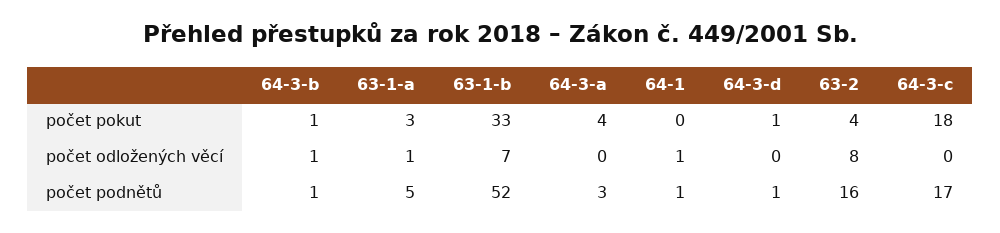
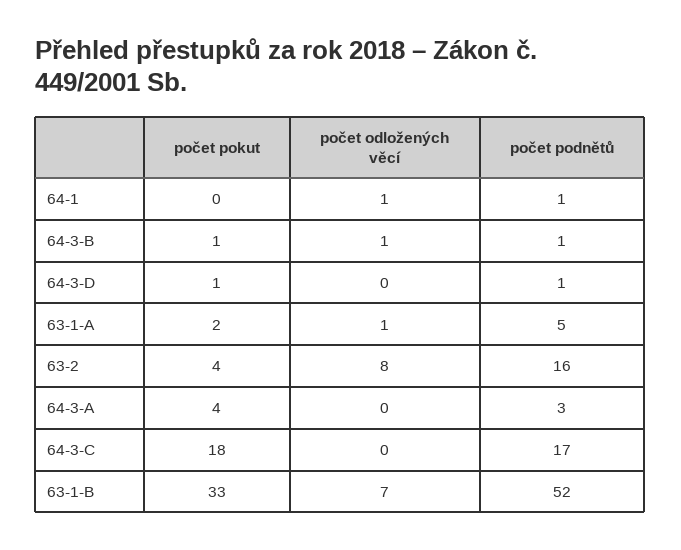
  {
    "64-3-b": {
      "počet pokut": 1,
      "počet odložených věcí": 1,
      "počet podnětů": 1
    },
    "63-1-a": {
-     "počet pokut": 3,
+     "počet pokut": 2,
      "počet odložených věcí": 1,
      "počet podnětů": 5
    },
    "63-1-b": {
      "počet pokut": 33,
      "počet odložených věcí": 7,
      "počet podnětů": 52
    },
    "64-3-a": {
      "počet pokut": 4,
      "počet odložených věcí": 0,
      "počet podnětů": 3
    },
    "64-1": {
      "počet pokut": 0,
      "počet odložených věcí": 1,
      "počet podnětů": 1
    },
    "64-3-d": {
      "počet pokut": 1,
      "počet odložených věcí": 0,
      "počet podnětů": 1
    },
    "63-2": {
      "počet pokut": 4,
      "počet odložených věcí": 8,
      "počet podnětů": 16
    },
    "64-3-c": {
      "počet pokut": 18,
      "počet odložených věcí": 0,
      "počet podnětů": 17
    }
  }

